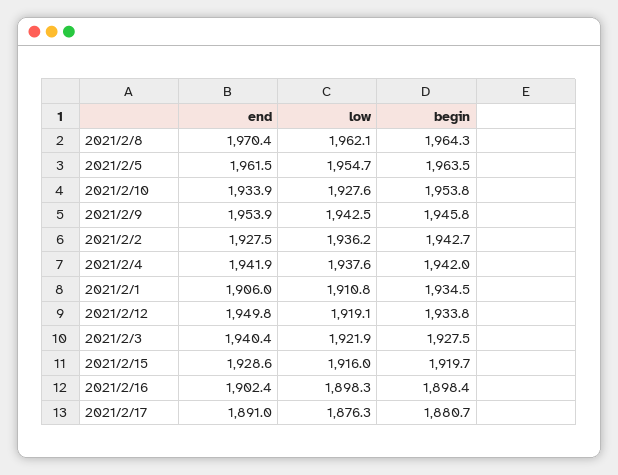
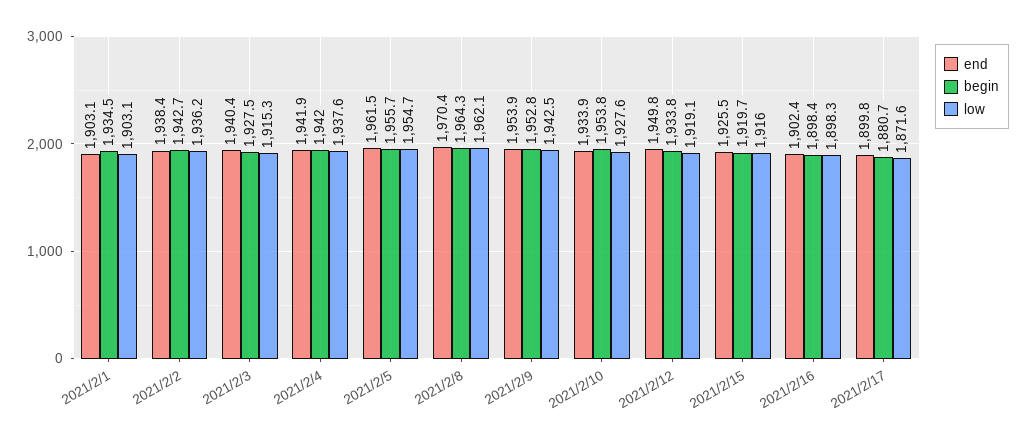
  {
    "end": {
      "2021/2/8": 1970.4,
      "2021/2/5": 1961.5,
      "2021/2/10": 1933.9,
      "2021/2/9": 1953.9,
-     "2021/2/2": 1927.5,
+     "2021/2/2": 1938.4,
      "2021/2/4": 1941.9,
-     "2021/2/1": 1906,
+     "2021/2/1": 1903.1,
      "2021/2/12": 1949.8,
      "2021/2/3": 1940.4,
-     "2021/2/15": 1928.6,
+     "2021/2/15": 1925.5,
      "2021/2/16": 1902.4,
-     "2021/2/17": 1891
+     "2021/2/17": 1899.8
    },
    "low": {
      "2021/2/8": 1962.1,
      "2021/2/5": 1954.7,
      "2021/2/10": 1927.6,
      "2021/2/9": 1942.5,
      "2021/2/2": 1936.2,
      "2021/2/4": 1937.6,
-     "2021/2/1": 1910.8,
+     "2021/2/1": 1903.1,
      "2021/2/12": 1919.1,
-     "2021/2/3": 1921.9,
+     "2021/2/3": 1915.3,
      "2021/2/15": 1916,
      "2021/2/16": 1898.3,
-     "2021/2/17": 1876.3
+     "2021/2/17": 1871.6
    },
    "begin": {
      "2021/2/8": 1964.3,
-     "2021/2/5": 1963.5,
+     "2021/2/5": 1955.7,
      "2021/2/10": 1953.8,
-     "2021/2/9": 1945.8,
+     "2021/2/9": 1952.8,
      "2021/2/2": 1942.7,
      "2021/2/4": 1942,
      "2021/2/1": 1934.5,
      "2021/2/12": 1933.8,
      "2021/2/3": 1927.5,
      "2021/2/15": 1919.7,
      "2021/2/16": 1898.4,
      "2021/2/17": 1880.7
    }
  }

